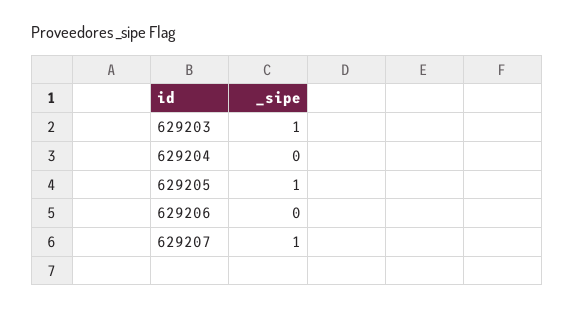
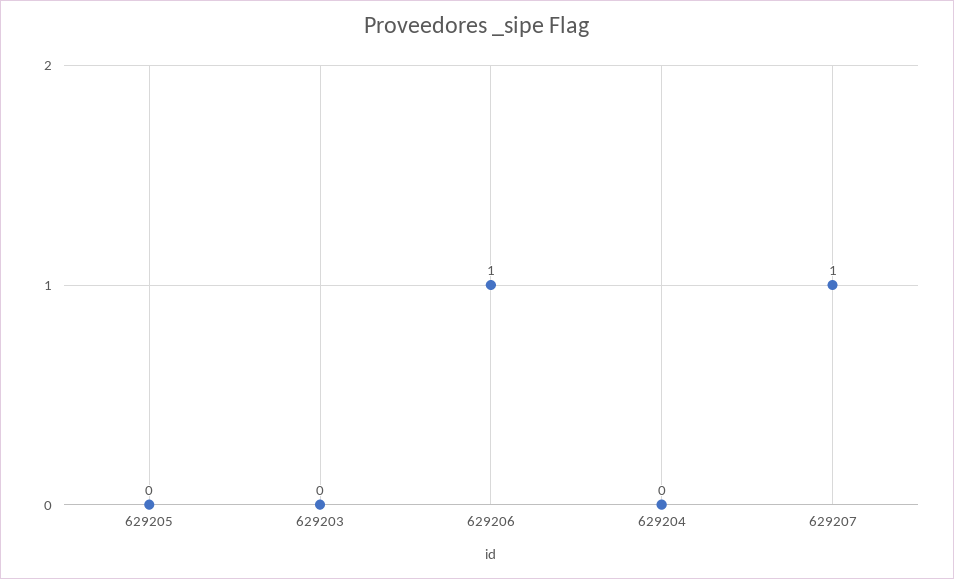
  {
-   "629203": 1,
+   "629203": 0,
    "629204": 0,
-   "629205": 1,
+   "629205": 0,
-   "629206": 0,
+   "629206": 1,
    "629207": 1
  }

